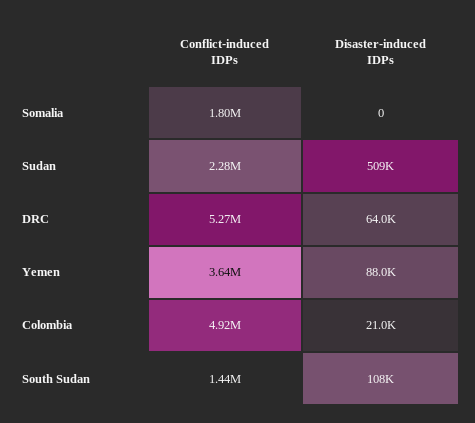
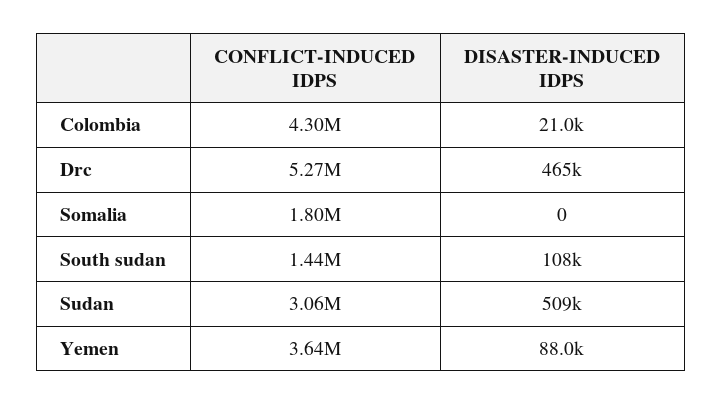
  {
    "Conflict-induced IDPs": {
      "Somalia": 1800000,
-     "Sudan": 2280000,
+     "Sudan": 3060000,
      "DRC": 5270000,
      "Yemen": 3640000,
-     "Colombia": 4920000,
+     "Colombia": 4300000,
      "South Sudan": 1440000
    },
    "Disaster-induced IDPs": {
      "Somalia": 0,
      "Sudan": 509000,
-     "DRC": 64000,
+     "DRC": 465000,
      "Yemen": 88000,
      "Colombia": 21000,
      "South Sudan": 108000
    }
  }

